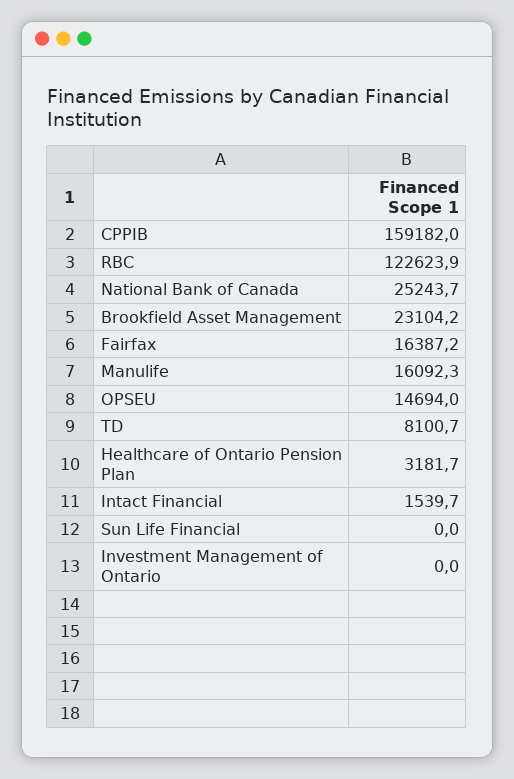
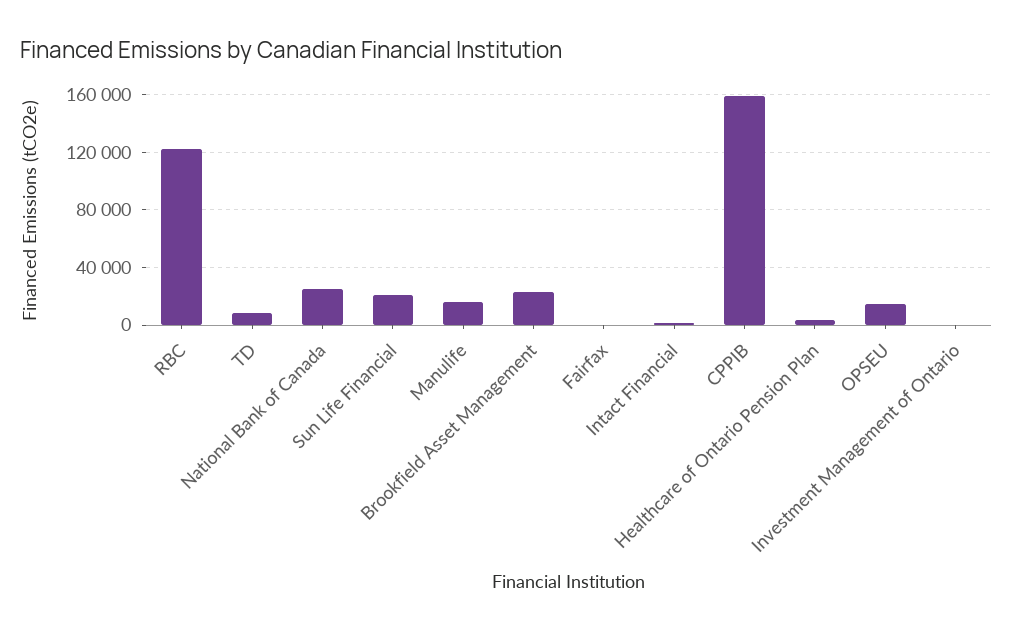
  {
    "CPPIB": 159182,
    "RBC": 122623.9,
    "National Bank of Canada": 25243.7,
    "Brookfield Asset Management": 23104.2,
-   "Fairfax": 16387.2,
+   "Fairfax": 0,
    "Manulife": 16092.3,
    "OPSEU": 14694,
    "TD": 8100.7,
    "Healthcare of Ontario Pension Plan": 3181.7,
    "Intact Financial": 1539.7,
-   "Sun Life Financial": 0,
+   "Sun Life Financial": 20000,
    "Investment Management of Ontario": 0
  }

